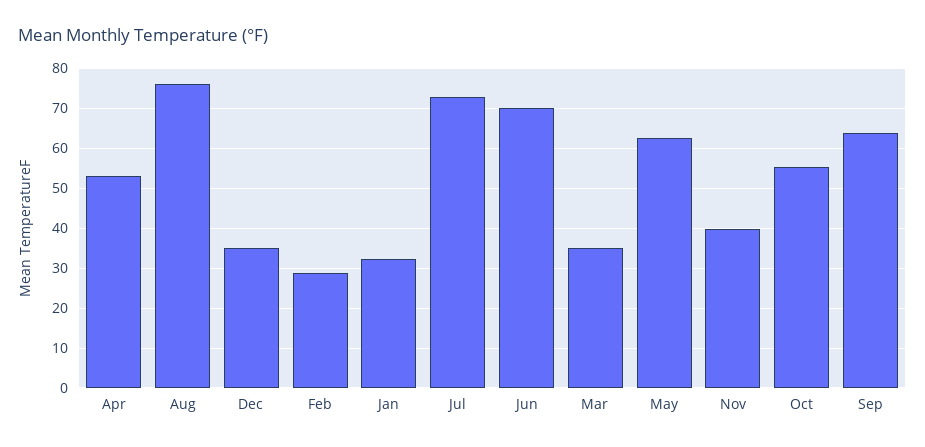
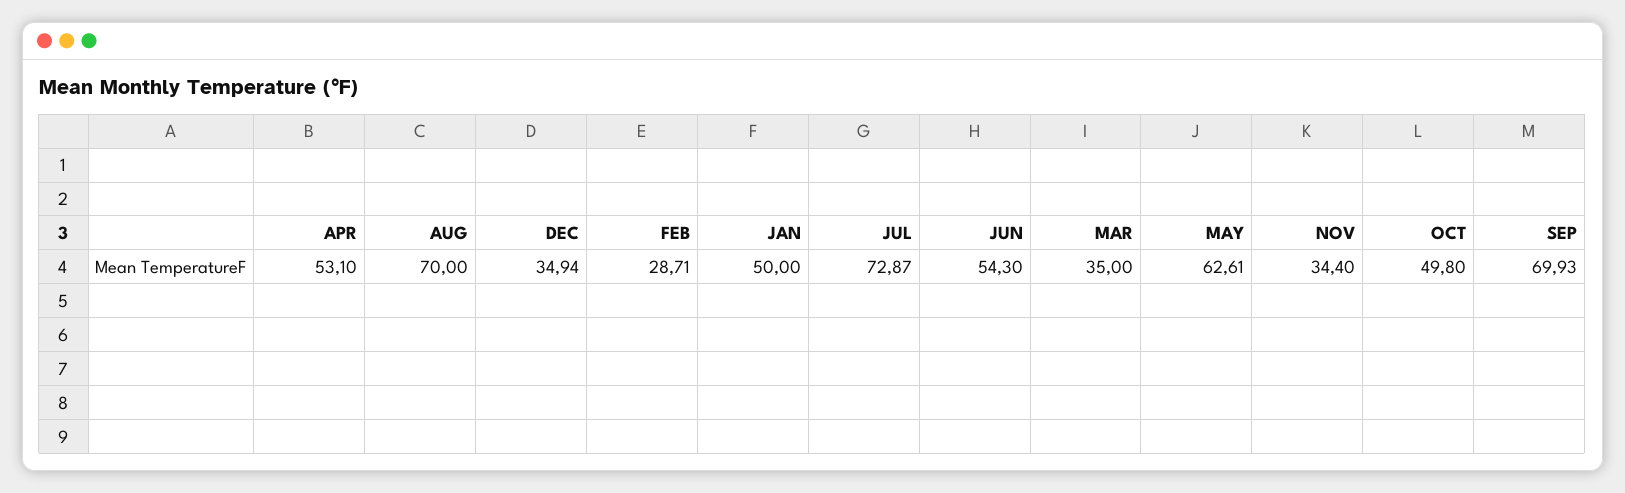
  {
    "Apr": 53.1,
-   "Aug": 76,
+   "Aug": 70,
    "Dec": 34.94,
    "Feb": 28.71,
-   "Jan": 32,
+   "Jan": 50,
    "Jul": 72.87,
-   "Jun": 70,
+   "Jun": 54.3,
    "Mar": 35,
    "May": 62.61,
-   "Nov": 40,
+   "Nov": 34.4,
-   "Oct": 56,
+   "Oct": 49.8,
-   "Sep": 64
+   "Sep": 69.93
  }

